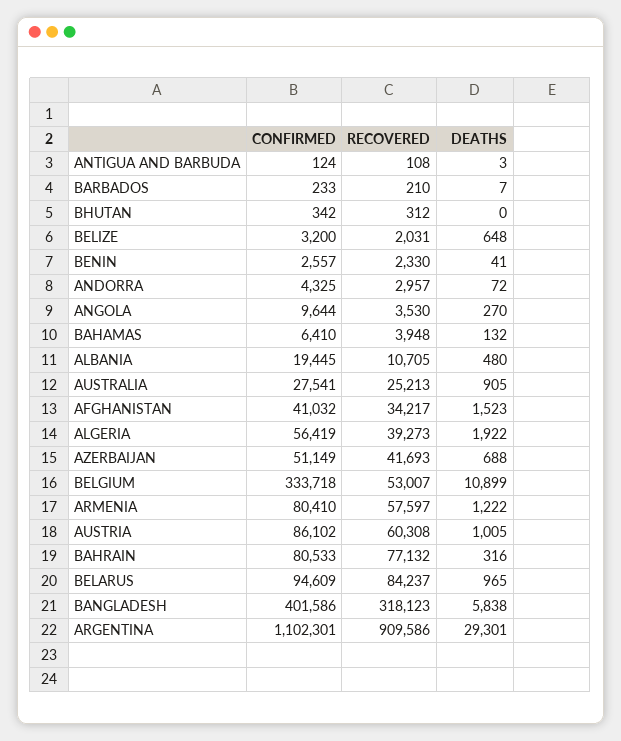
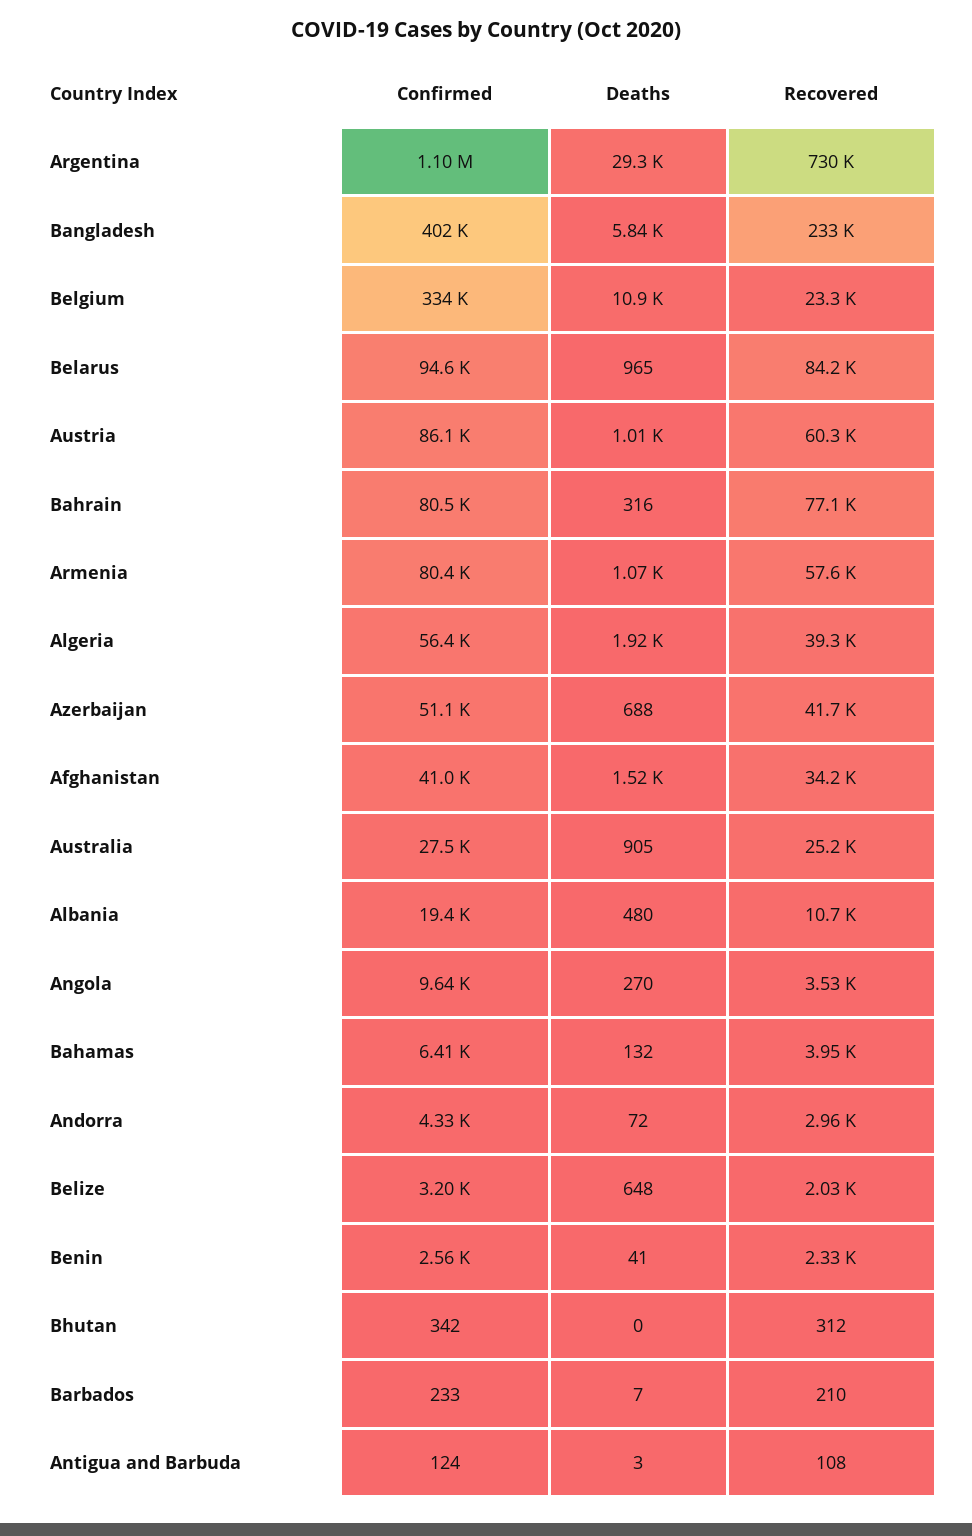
  {
    "CONFIRMED": {
      "ANTIGUA AND BARBUDA": 124,
      "BARBADOS": 233,
      "BHUTAN": 342,
      "BELIZE": 3200,
      "BENIN": 2557,
      "ANDORRA": 4325,
      "ANGOLA": 9644,
      "BAHAMAS": 6410,
      "ALBANIA": 19445,
      "AUSTRALIA": 27541,
      "AFGHANISTAN": 41032,
      "ALGERIA": 56419,
      "AZERBAIJAN": 51149,
      "BELGIUM": 333718,
      "ARMENIA": 80410,
      "AUSTRIA": 86102,
      "BAHRAIN": 80533,
      "BELARUS": 94609,
      "BANGLADESH": 401586,
      "ARGENTINA": 1102301
    },
    "RECOVERED": {
      "ANTIGUA AND BARBUDA": 108,
      "BARBADOS": 210,
      "BHUTAN": 312,
      "BELIZE": 2031,
      "BENIN": 2330,
      "ANDORRA": 2957,
      "ANGOLA": 3530,
      "BAHAMAS": 3948,
      "ALBANIA": 10705,
      "AUSTRALIA": 25213,
      "AFGHANISTAN": 34217,
      "ALGERIA": 39273,
      "AZERBAIJAN": 41693,
-     "BELGIUM": 53007,
+     "BELGIUM": 23300,
      "ARMENIA": 57597,
      "AUSTRIA": 60308,
      "BAHRAIN": 77132,
      "BELARUS": 84237,
-     "BANGLADESH": 318123,
+     "BANGLADESH": 233000,
-     "ARGENTINA": 909586
+     "ARGENTINA": 730000
    },
    "DEATHS": {
      "ANTIGUA AND BARBUDA": 3,
      "BARBADOS": 7,
      "BHUTAN": 0,
      "BELIZE": 648,
      "BENIN": 41,
      "ANDORRA": 72,
      "ANGOLA": 270,
      "BAHAMAS": 132,
      "ALBANIA": 480,
      "AUSTRALIA": 905,
      "AFGHANISTAN": 1523,
      "ALGERIA": 1922,
      "AZERBAIJAN": 688,
      "BELGIUM": 10899,
-     "ARMENIA": 1222,
+     "ARMENIA": 1070,
      "AUSTRIA": 1005,
      "BAHRAIN": 316,
      "BELARUS": 965,
      "BANGLADESH": 5838,
      "ARGENTINA": 29301
    }
  }

